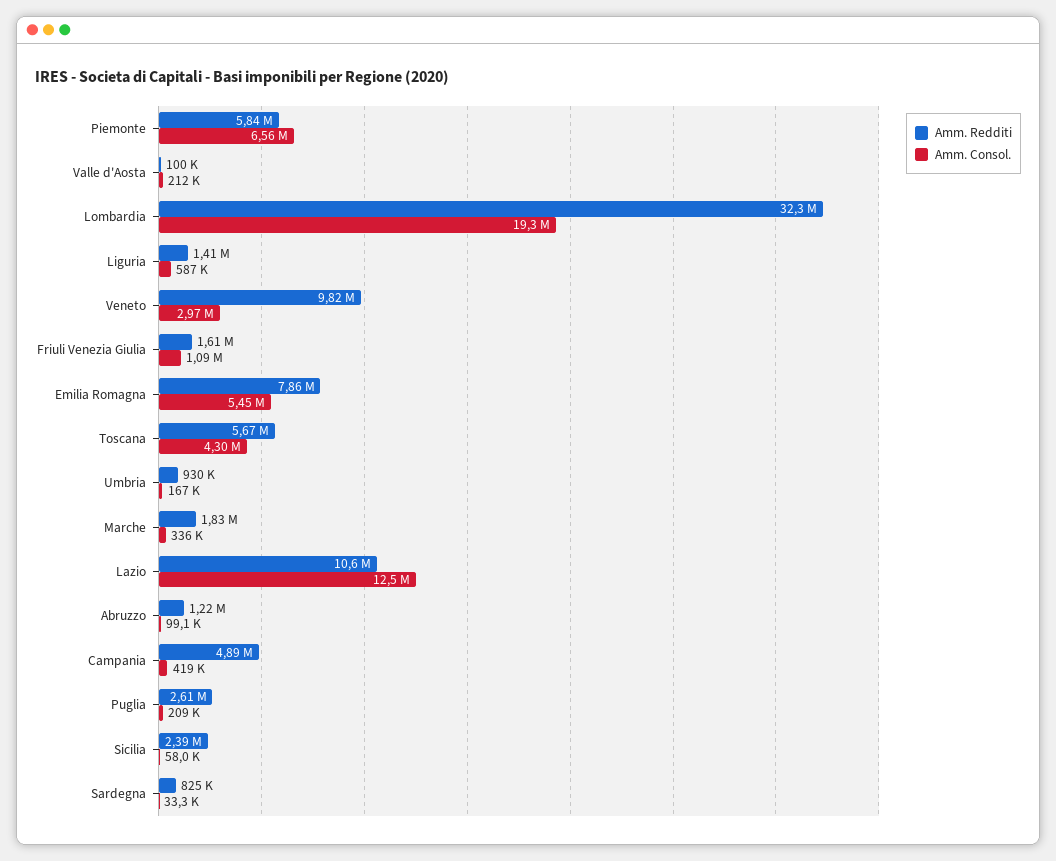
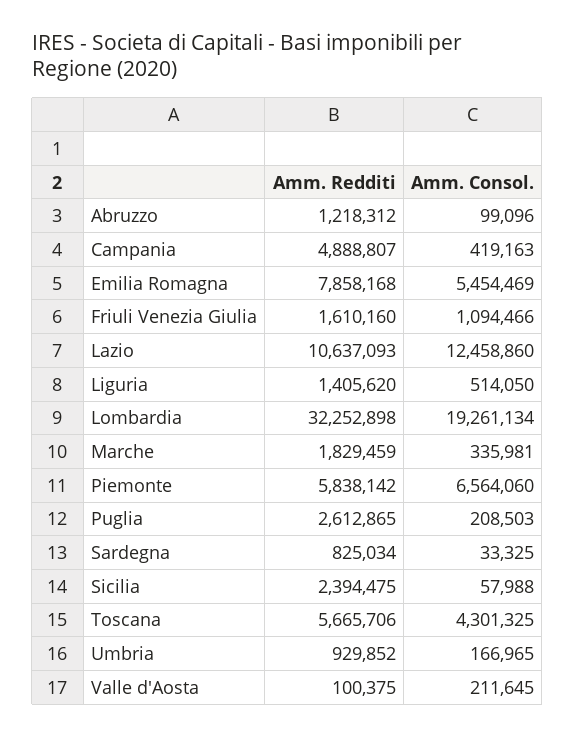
  {
    "Amm. Redditi": {
      "Piemonte": 5838142,
      "Valle d'Aosta": 100375,
      "Lombardia": 32252898,
      "Liguria": 1405620,
-     "Veneto": 9820000,
      "Friuli Venezia Giulia": 1610160,
      "Emilia Romagna": 7858168,
      "Toscana": 5665706,
      "Umbria": 929852,
      "Marche": 1829459,
      "Lazio": 10637093,
      "Abruzzo": 1218312,
      "Campania": 4888807,
      "Puglia": 2612865,
      "Sicilia": 2394475,
      "Sardegna": 825034
    },
    "Amm. Consol.": {
      "Piemonte": 6564060,
      "Valle d'Aosta": 211645,
      "Lombardia": 19261134,
-     "Liguria": 587000,
+     "Liguria": 514050,
-     "Veneto": 2970000,
      "Friuli Venezia Giulia": 1094466,
      "Emilia Romagna": 5454469,
      "Toscana": 4301325,
      "Umbria": 166965,
      "Marche": 335981,
      "Lazio": 12458860,
      "Abruzzo": 99096,
      "Campania": 419163,
      "Puglia": 208503,
      "Sicilia": 57988,
      "Sardegna": 33325
    }
  }

